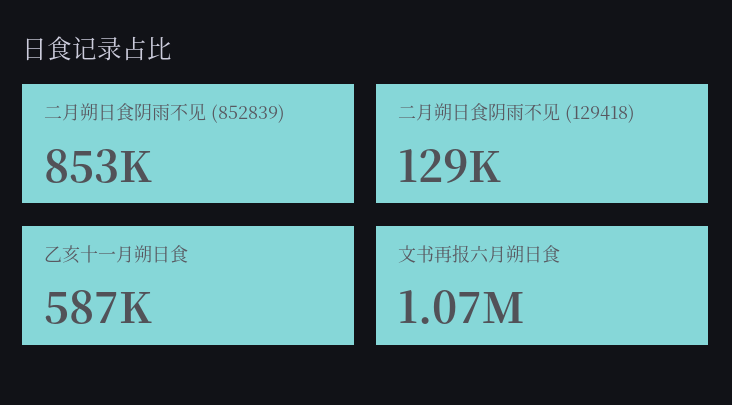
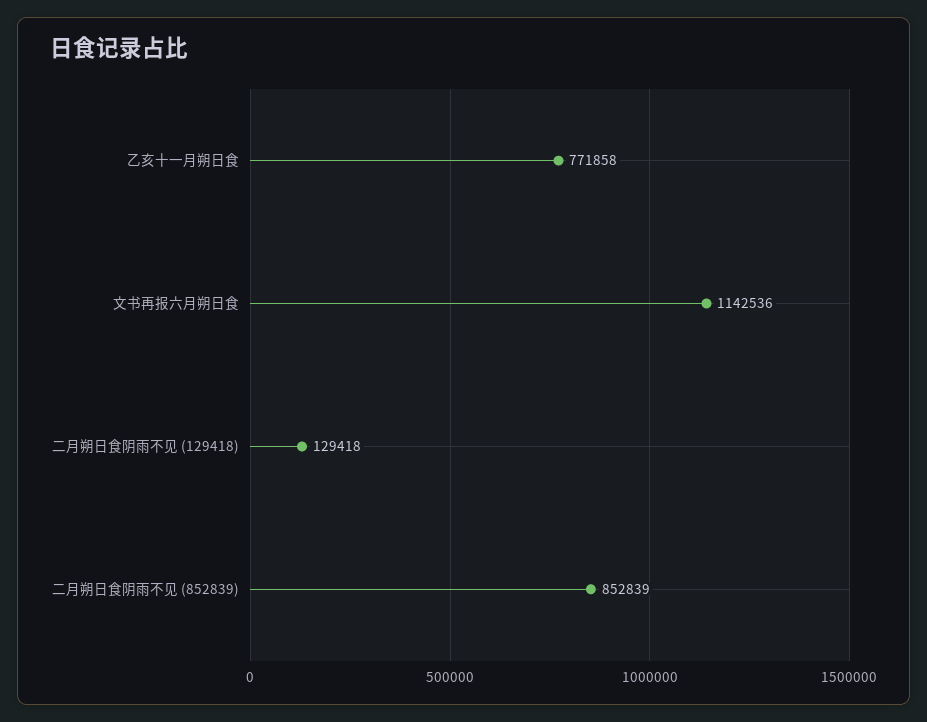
  {
    "二月朔日食阴雨不见 (852839)": 852839,
    "二月朔日食阴雨不见 (129418)": 129418,
-   "乙亥十一月朔日食": 587000,
+   "乙亥十一月朔日食": 771858,
-   "文书再报六月朔日食": 1070000
+   "文书再报六月朔日食": 1142536
  }

